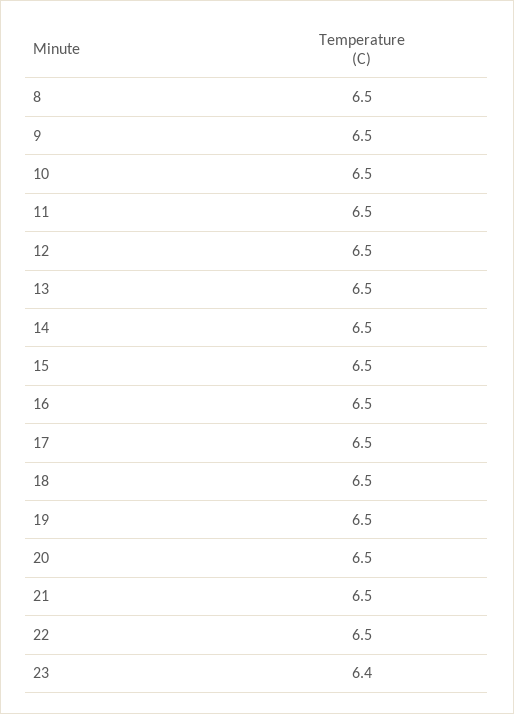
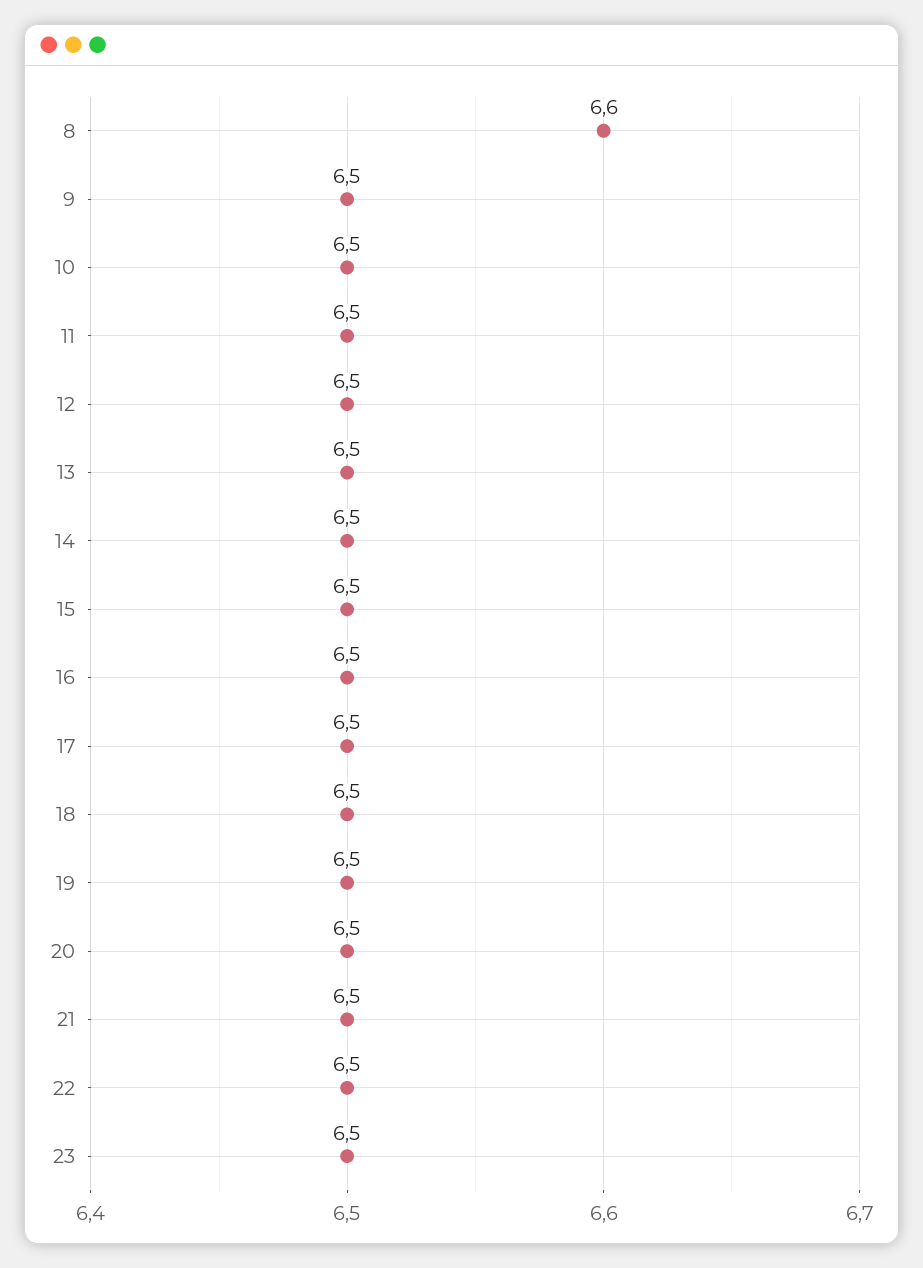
  {
-   "8": 6.5,
+   "8": 6.6,
    "9": 6.5,
    "10": 6.5,
    "11": 6.5,
    "12": 6.5,
    "13": 6.5,
    "14": 6.5,
    "15": 6.5,
    "16": 6.5,
    "17": 6.5,
    "18": 6.5,
    "19": 6.5,
    "20": 6.5,
    "21": 6.5,
    "22": 6.5,
-   "23": 6.4
+   "23": 6.5
  }

